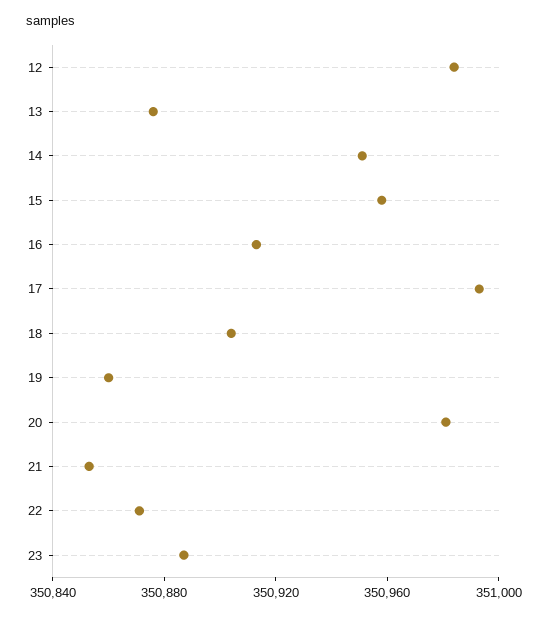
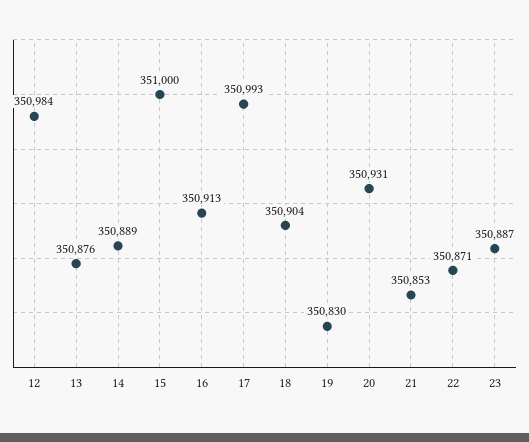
  {
    "12": 350984,
    "13": 350876,
-   "14": 350950,
+   "14": 350889,
-   "15": 350960,
+   "15": 351000,
    "16": 350913,
    "17": 350993,
    "18": 350904,
-   "19": 350860,
+   "19": 350830,
-   "20": 350980,
+   "20": 350931,
    "21": 350853,
    "22": 350871,
    "23": 350887
  }

